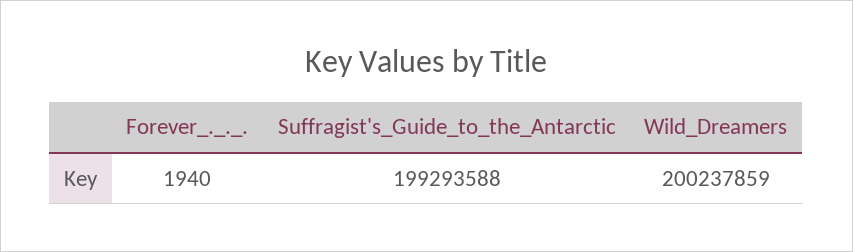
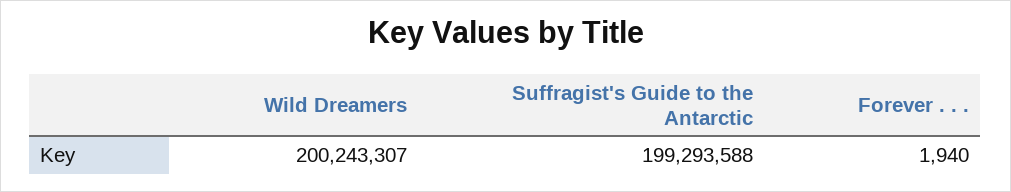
  {
    "Forever_._._.": 1940,
    "Suffragist's_Guide_to_the_Antarctic": 199293588,
-   "Wild_Dreamers": 200237859
+   "Wild_Dreamers": 200243307
  }

